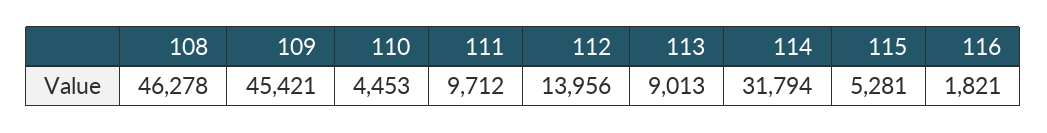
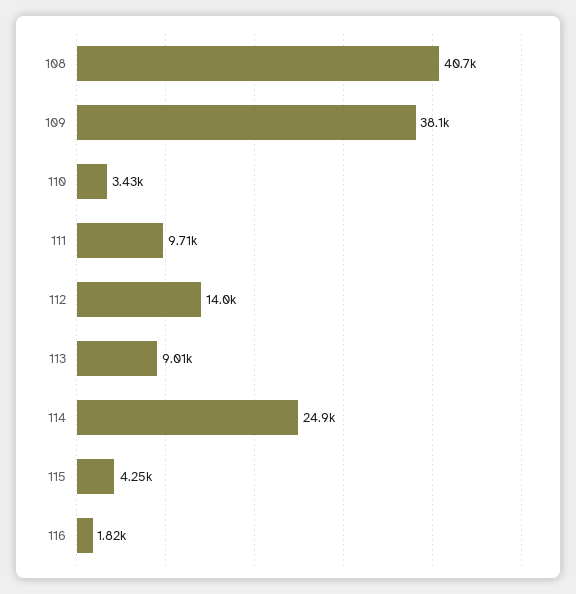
  {
-   "108": 46278,
+   "108": 40700,
-   "109": 45421,
+   "109": 38100,
-   "110": 4453,
+   "110": 3430,
    "111": 9712,
    "112": 13956,
    "113": 9013,
-   "114": 31794,
+   "114": 24900,
-   "115": 5281,
+   "115": 4250,
    "116": 1821
  }

